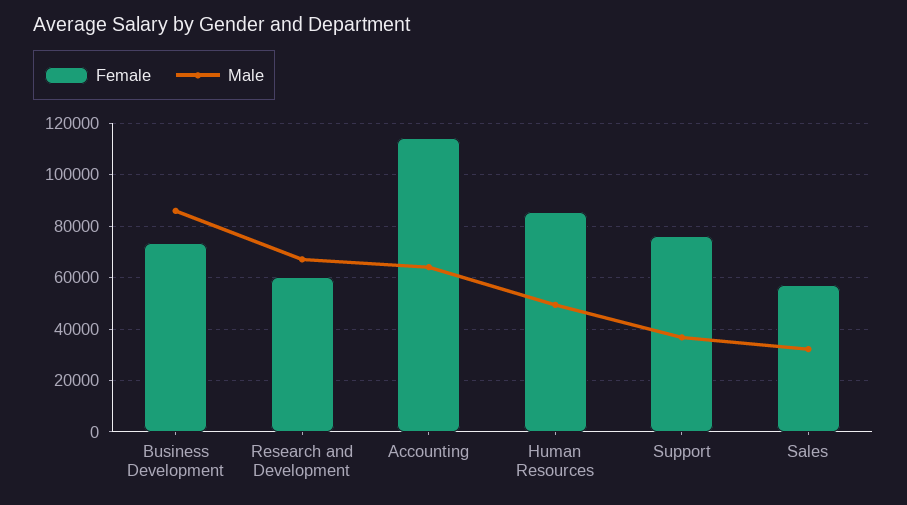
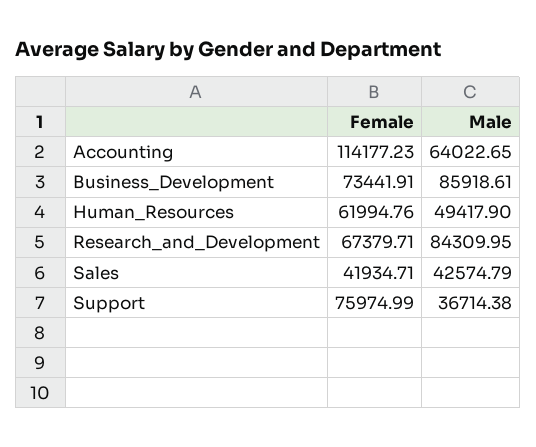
  {
    "Female": {
      "Business Development": 73441.91,
-     "Research and Development": 60000,
+     "Research and Development": 67379.71,
      "Accounting": 114177.23,
-     "Human Resources": 85000,
+     "Human Resources": 61994.76,
      "Support": 75974.99,
-     "Sales": 57500
+     "Sales": 41934.71
    },
    "Male": {
      "Business Development": 85918.61,
-     "Research and Development": 67500,
+     "Research and Development": 84309.95,
      "Accounting": 64022.65,
      "Human Resources": 49417.9,
      "Support": 36714.38,
-     "Sales": 32500
+     "Sales": 42574.79
    }
  }

